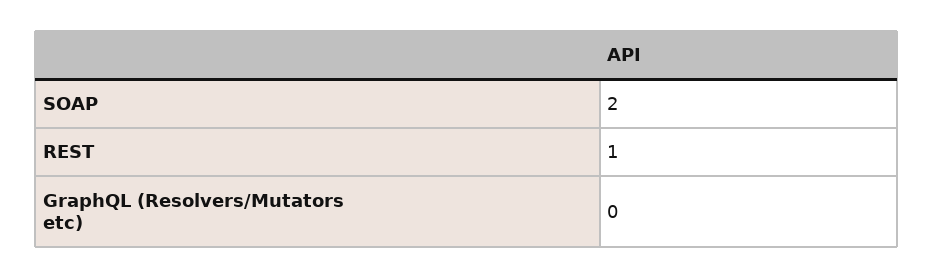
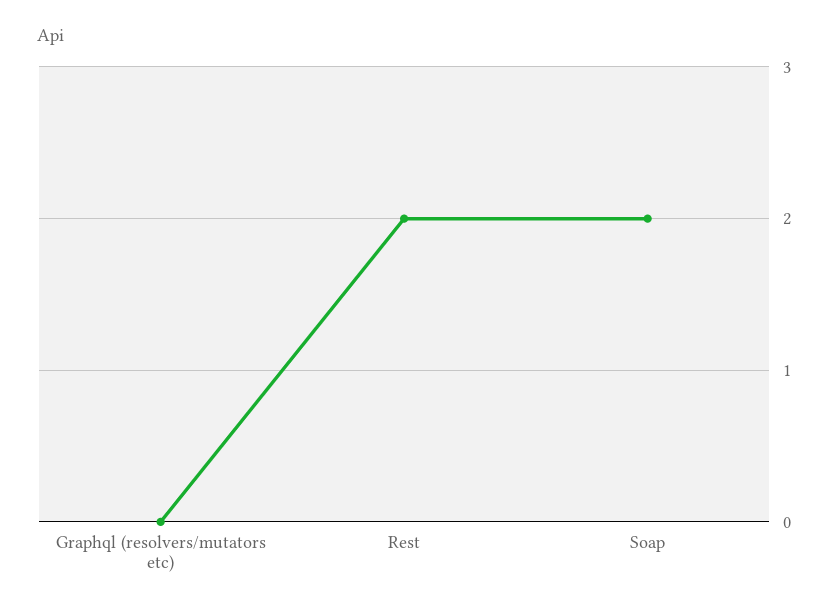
  {
    "SOAP": 2,
-   "REST": 1,
+   "REST": 2,
    "GraphQL (Resolvers/Mutators etc)": 0
  }

